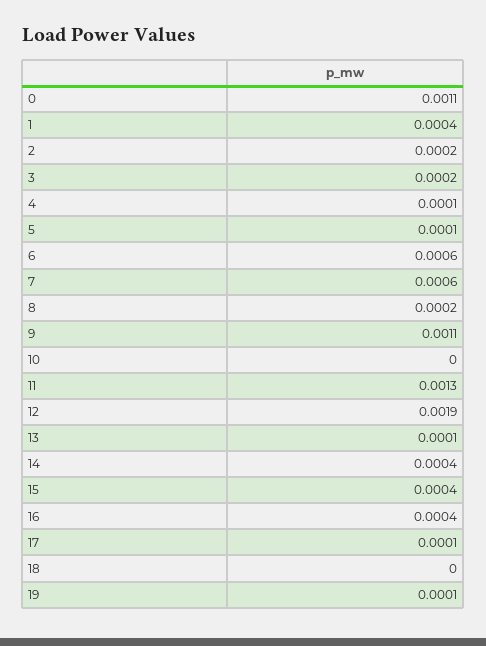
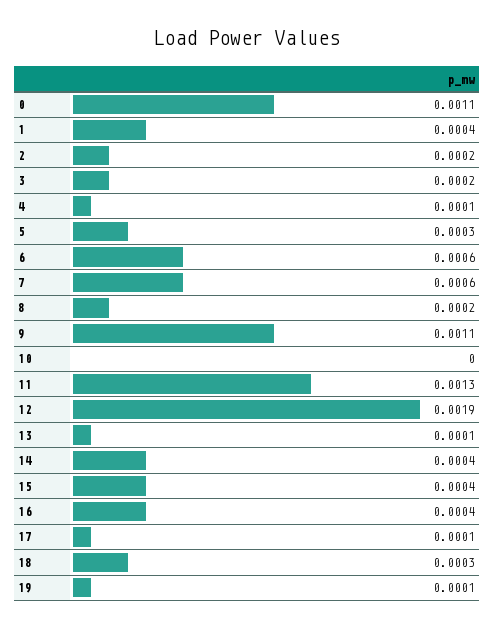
  {
    "0": 0.0011,
    "1": 0.0004,
    "2": 0.0002,
    "3": 0.0002,
    "4": 0.0001,
-   "5": 0.0001,
+   "5": 0.0003,
    "6": 0.0006,
    "7": 0.0006,
    "8": 0.0002,
    "9": 0.0011,
    "10": 0,
    "11": 0.0013,
    "12": 0.0019,
    "13": 0.0001,
    "14": 0.0004,
    "15": 0.0004,
    "16": 0.0004,
    "17": 0.0001,
-   "18": 0,
+   "18": 0.0003,
    "19": 0.0001
  }

